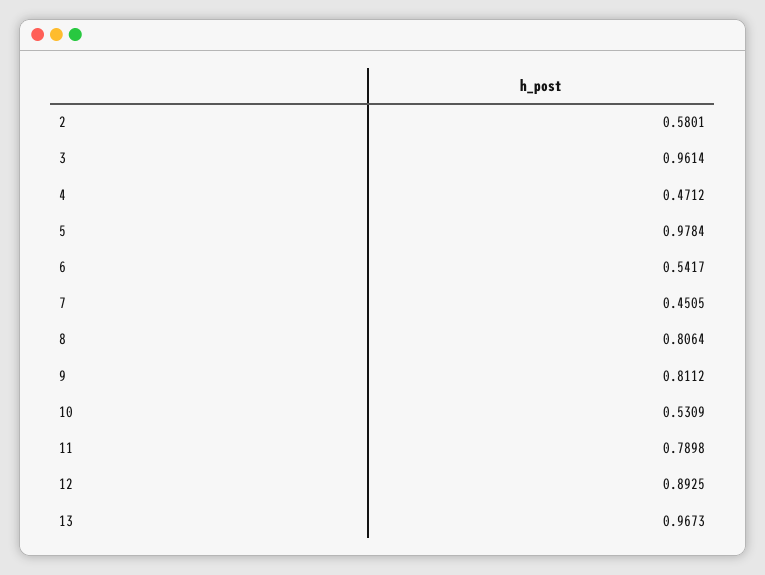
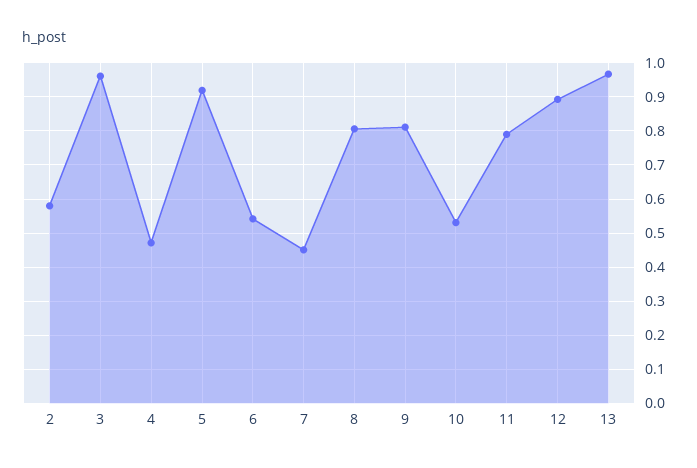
  {
    "2": 0.5801,
    "3": 0.9614,
    "4": 0.4712,
-   "5": 0.9784,
+   "5": 0.92,
    "6": 0.5417,
    "7": 0.4505,
    "8": 0.8064,
    "9": 0.8112,
    "10": 0.5309,
    "11": 0.7898,
    "12": 0.8925,
    "13": 0.9673
  }

